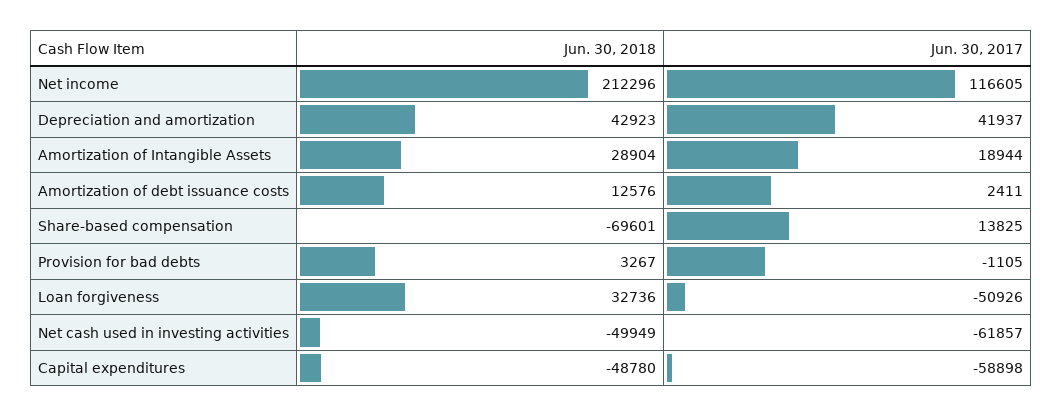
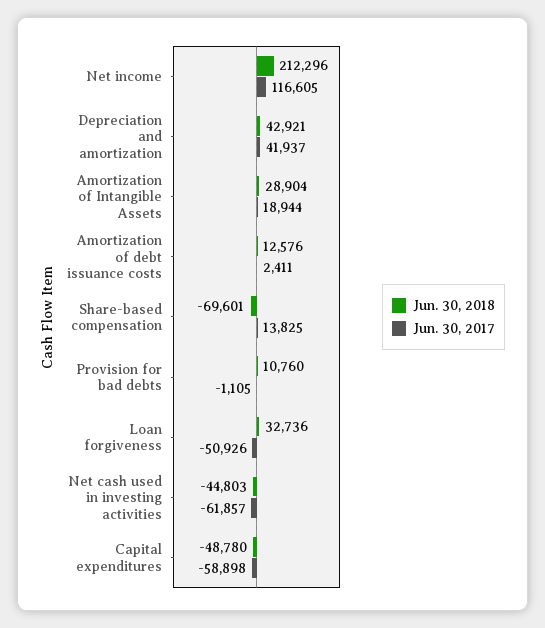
  {
    "Jun. 30, 2018": {
      "Net income": 212296,
-     "Depreciation and amortization": 42923,
+     "Depreciation and amortization": 42921,
      "Amortization of Intangible Assets": 28904,
      "Amortization of debt issuance costs": 12576,
      "Share-based compensation": -69601,
-     "Provision for bad debts": 3267,
+     "Provision for bad debts": 10760,
      "Loan forgiveness": 32736,
-     "Net cash used in investing activities": -49949,
+     "Net cash used in investing activities": -44803,
      "Capital expenditures": -48780
    },
    "Jun. 30, 2017": {
      "Net income": 116605,
      "Depreciation and amortization": 41937,
      "Amortization of Intangible Assets": 18944,
      "Amortization of debt issuance costs": 2411,
      "Share-based compensation": 13825,
      "Provision for bad debts": -1105,
      "Loan forgiveness": -50926,
      "Net cash used in investing activities": -61857,
      "Capital expenditures": -58898
    }
  }

